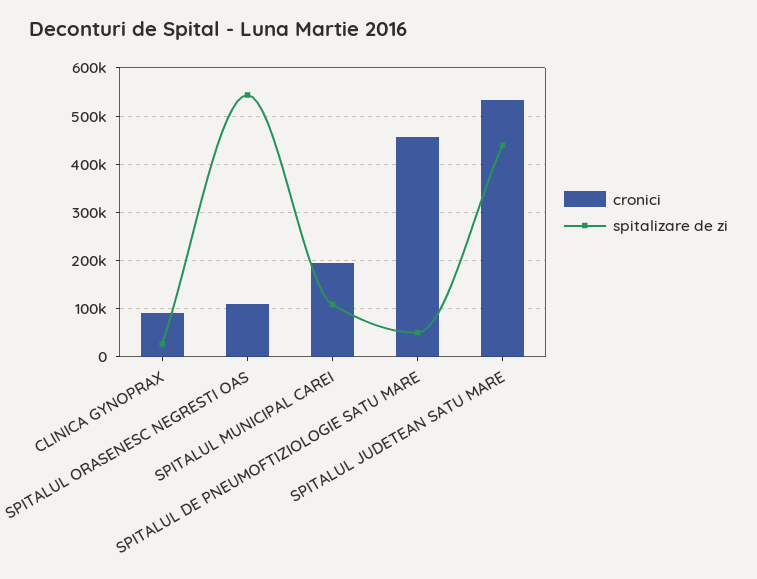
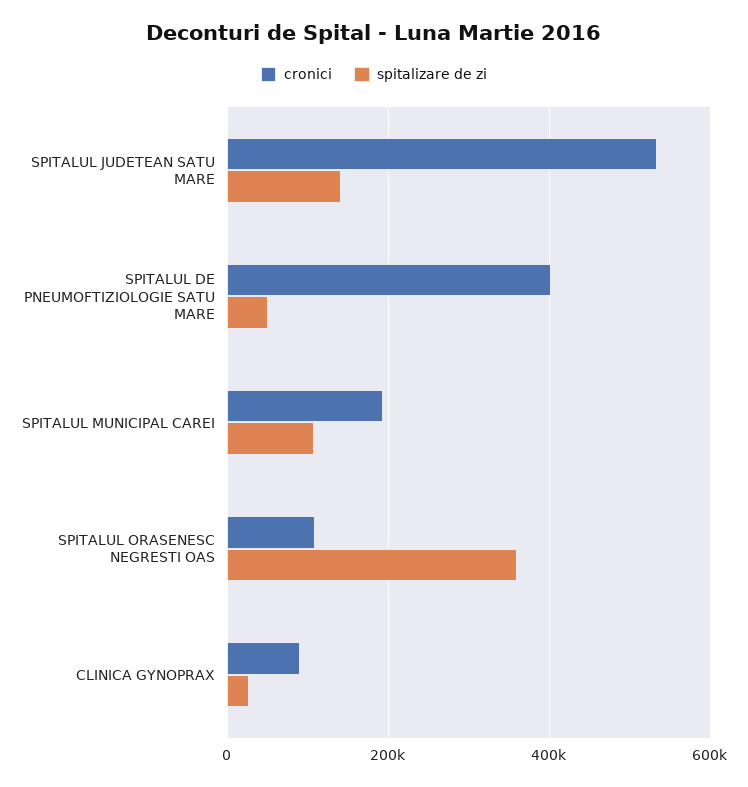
  {
    "cronici": {
      "CLINICA GYNOPRAX": 100000,
      "SPITALUL ORASENESC NEGRESTI OAS": 100000,
      "SPITALUL MUNICIPAL CAREI": 200000,
-     "SPITALUL DE PNEUMOFTIZIOLOGIE SATU MARE": 460000,
+     "SPITALUL DE PNEUMOFTIZIOLOGIE SATU MARE": 400000,
      "SPITALUL JUDETEAN SATU MARE": 540000
    },
    "spitalizare de zi": {
      "CLINICA GYNOPRAX": 20000,
-     "SPITALUL ORASENESC NEGRESTI OAS": 540000,
+     "SPITALUL ORASENESC NEGRESTI OAS": 360000,
      "SPITALUL MUNICIPAL CAREI": 100000,
      "SPITALUL DE PNEUMOFTIZIOLOGIE SATU MARE": 60000,
-     "SPITALUL JUDETEAN SATU MARE": 440000
+     "SPITALUL JUDETEAN SATU MARE": 140000
    }
  }

